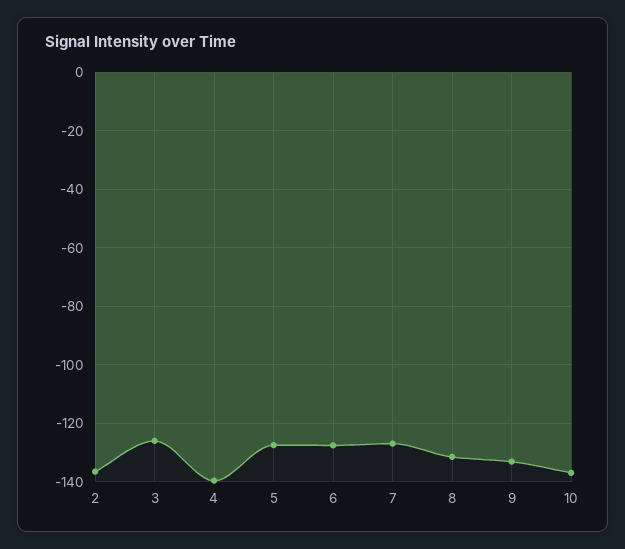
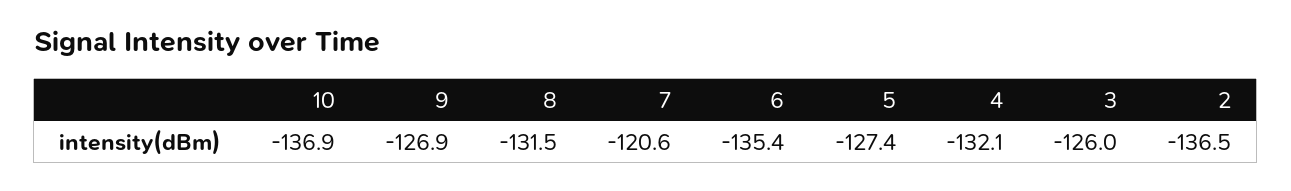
  {
    "2": -136.5,
    "3": -126,
-   "4": -140,
+   "4": -132.1,
    "5": -127.4,
-   "6": -127.5,
+   "6": -135.4,
-   "7": -127.5,
+   "7": -120.6,
    "8": -131.5,
-   "9": -132.5,
+   "9": -126.9,
    "10": -136.9
  }

